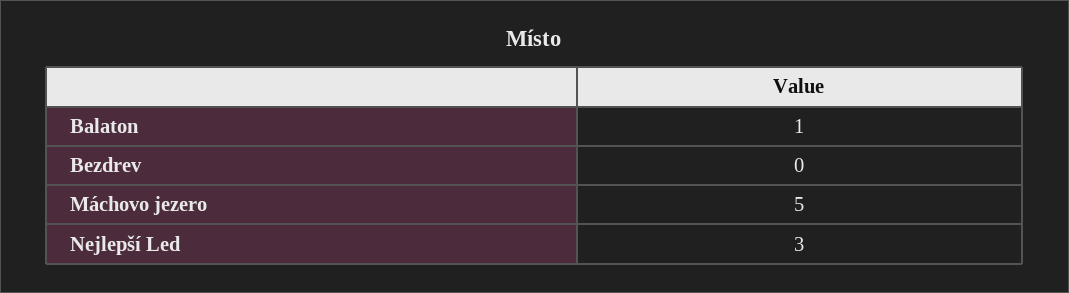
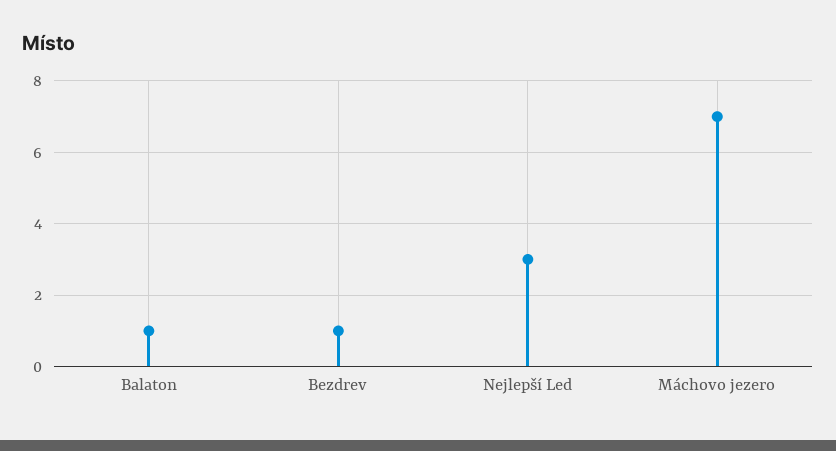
  {
    "Balaton": 1,
-   "Bezdrev": 0,
+   "Bezdrev": 1,
-   "Máchovo jezero": 5,
+   "Máchovo jezero": 7,
    "Nejlepší Led": 3
  }

